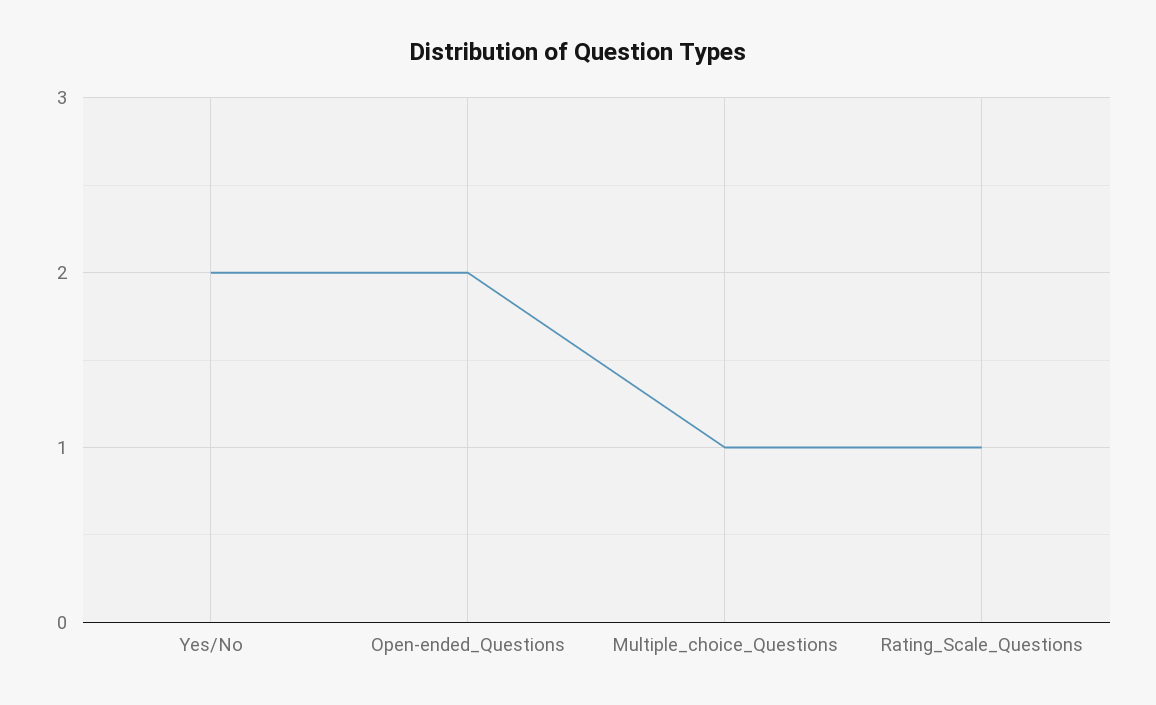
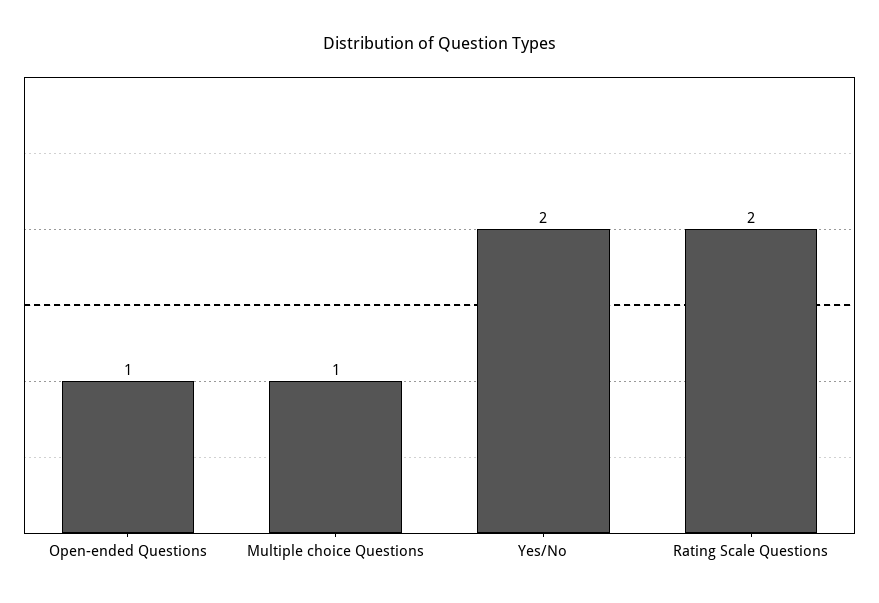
  {
    "Yes/No": 2,
-   "Open-ended_Questions": 2,
+   "Open-ended_Questions": 1,
    "Multiple_choice_Questions": 1,
-   "Rating_Scale_Questions": 1
+   "Rating_Scale_Questions": 2
  }

